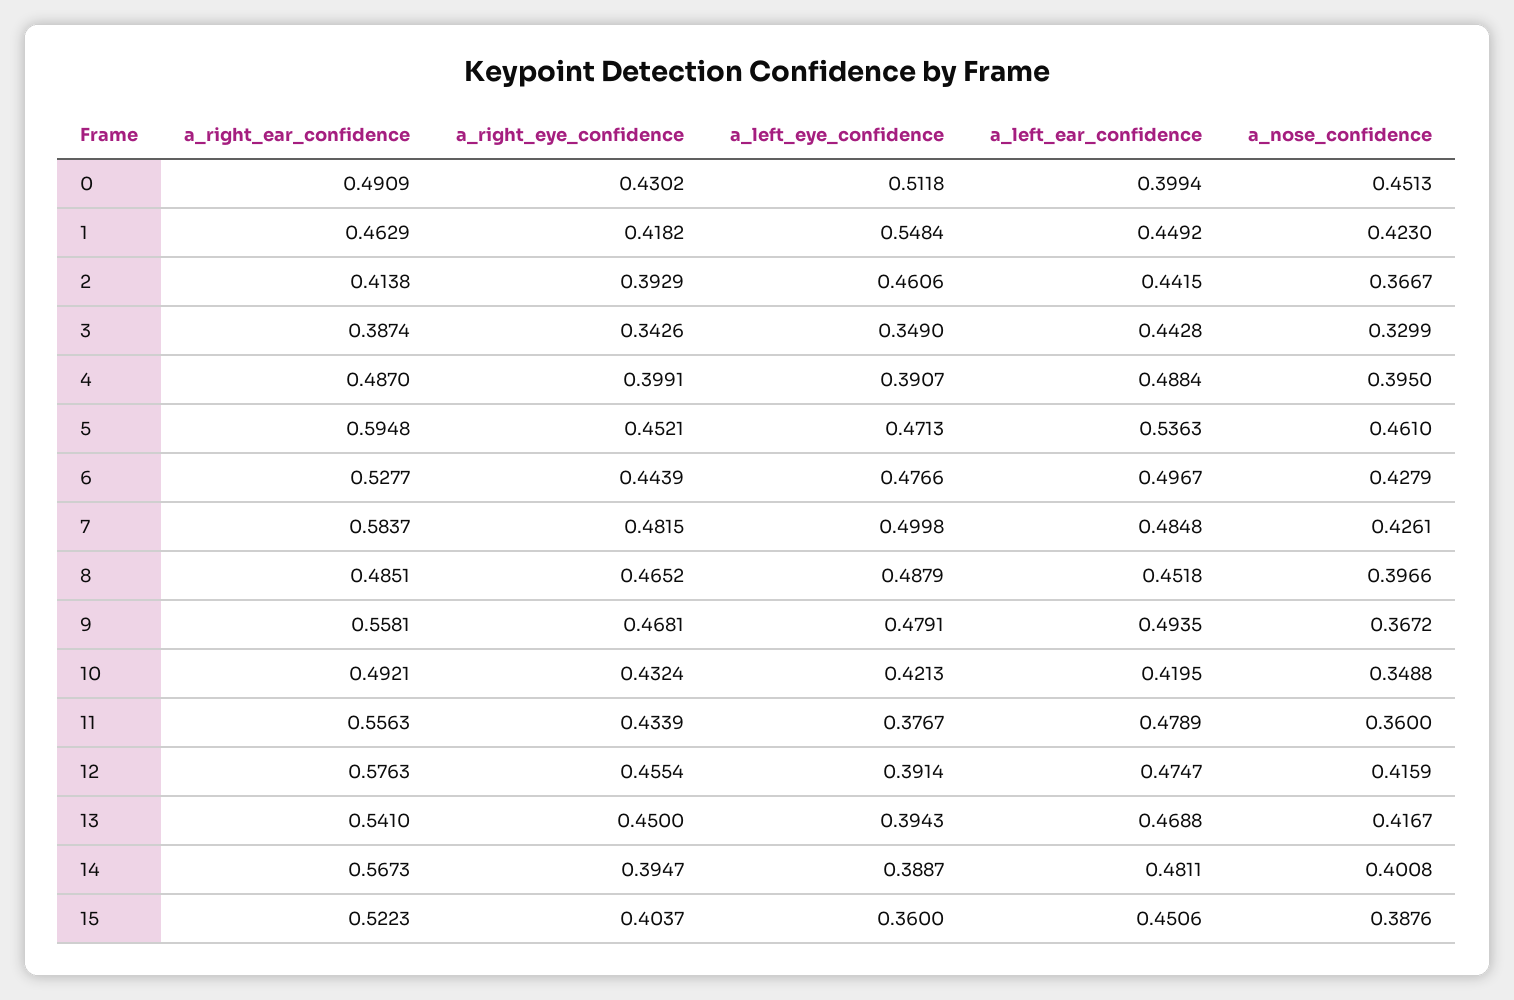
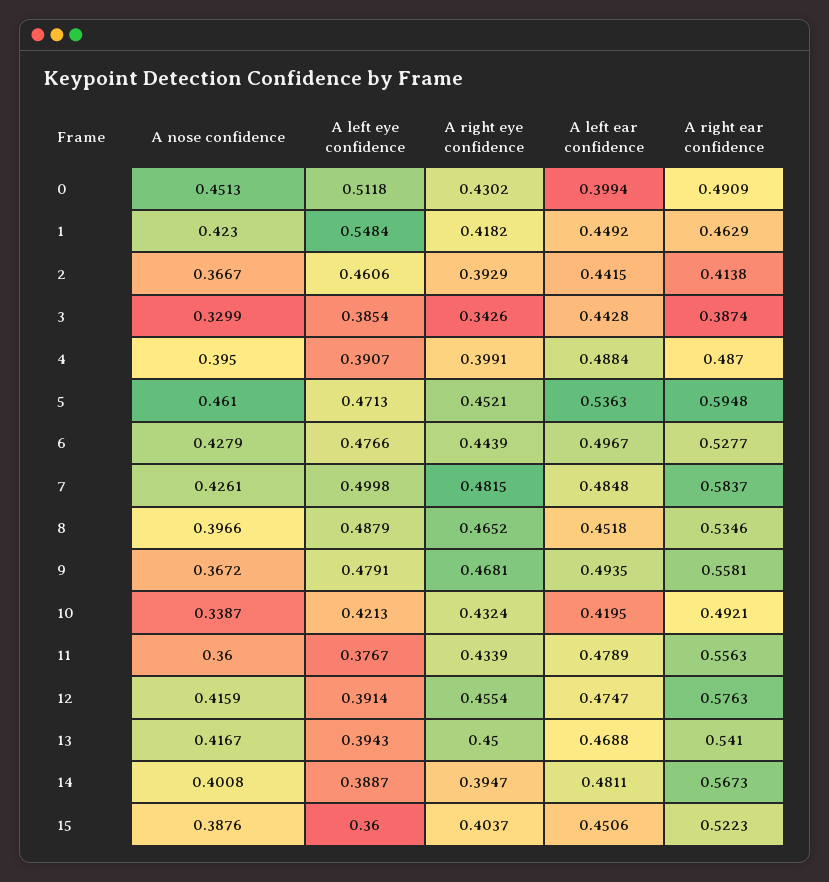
  {
    "a_right_ear_confidence": {
      "0": 0.4909,
      "1": 0.4629,
      "2": 0.4138,
      "3": 0.3874,
      "4": 0.487,
      "5": 0.5948,
      "6": 0.5277,
      "7": 0.5837,
-     "8": 0.4851,
+     "8": 0.5346,
      "9": 0.5581,
      "10": 0.4921,
      "11": 0.5563,
      "12": 0.5763,
      "13": 0.541,
      "14": 0.5673,
      "15": 0.5223
    },
    "a_right_eye_confidence": {
      "0": 0.4302,
      "1": 0.4182,
      "2": 0.3929,
      "3": 0.3426,
      "4": 0.3991,
      "5": 0.4521,
      "6": 0.4439,
      "7": 0.4815,
      "8": 0.4652,
      "9": 0.4681,
      "10": 0.4324,
      "11": 0.4339,
      "12": 0.4554,
      "13": 0.45,
      "14": 0.3947,
      "15": 0.4037
    },
    "a_left_eye_confidence": {
      "0": 0.5118,
      "1": 0.5484,
      "2": 0.4606,
-     "3": 0.349,
+     "3": 0.3854,
      "4": 0.3907,
      "5": 0.4713,
      "6": 0.4766,
      "7": 0.4998,
      "8": 0.4879,
      "9": 0.4791,
      "10": 0.4213,
      "11": 0.3767,
      "12": 0.3914,
      "13": 0.3943,
      "14": 0.3887,
      "15": 0.36
    },
    "a_left_ear_confidence": {
      "0": 0.3994,
      "1": 0.4492,
      "2": 0.4415,
      "3": 0.4428,
      "4": 0.4884,
      "5": 0.5363,
      "6": 0.4967,
      "7": 0.4848,
      "8": 0.4518,
      "9": 0.4935,
      "10": 0.4195,
      "11": 0.4789,
      "12": 0.4747,
      "13": 0.4688,
      "14": 0.4811,
      "15": 0.4506
    },
    "a_nose_confidence": {
      "0": 0.4513,
      "1": 0.423,
      "2": 0.3667,
      "3": 0.3299,
      "4": 0.395,
      "5": 0.461,
      "6": 0.4279,
      "7": 0.4261,
      "8": 0.3966,
      "9": 0.3672,
-     "10": 0.3488,
+     "10": 0.3387,
      "11": 0.36,
      "12": 0.4159,
      "13": 0.4167,
      "14": 0.4008,
      "15": 0.3876
    }
  }

